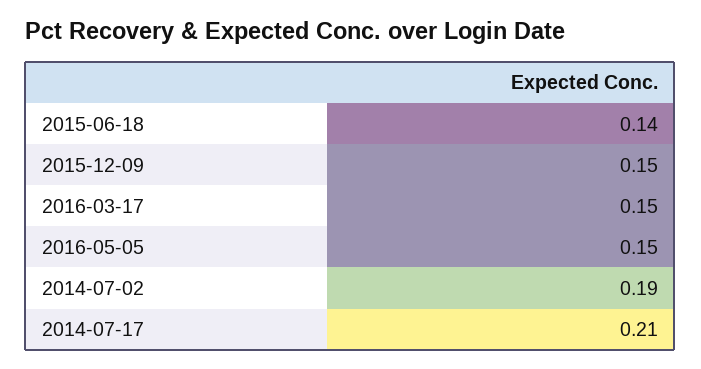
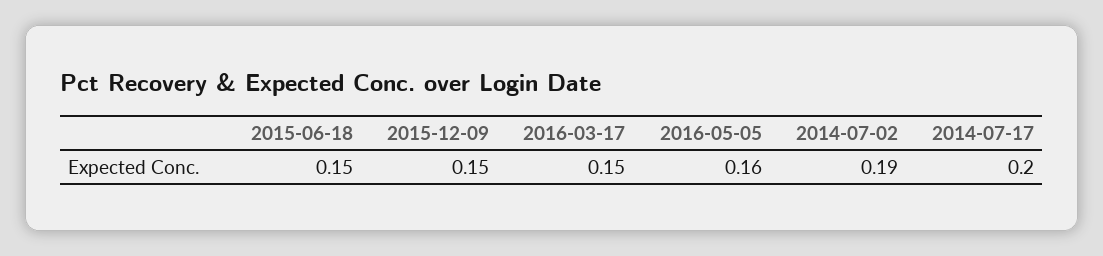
  {
-   "2015-06-18": 0.14,
+   "2015-06-18": 0.15,
    "2015-12-09": 0.15,
    "2016-03-17": 0.15,
-   "2016-05-05": 0.15,
+   "2016-05-05": 0.16,
    "2014-07-02": 0.19,
-   "2014-07-17": 0.21
+   "2014-07-17": 0.2
  }

